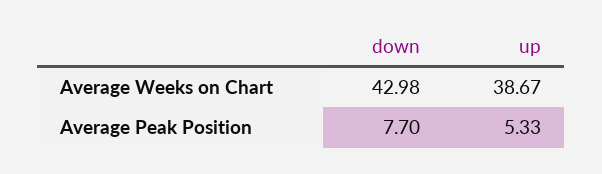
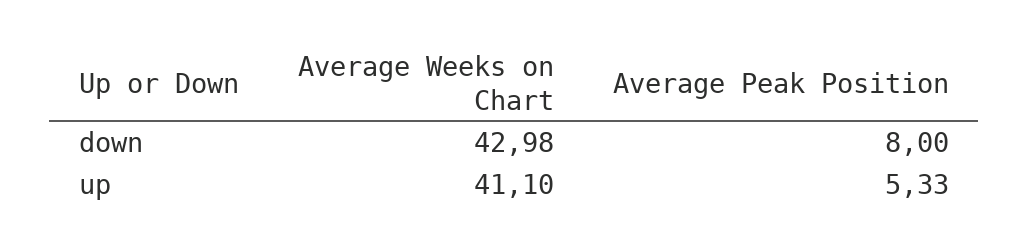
  {
    "down": {
      "Average Weeks on Chart": 42.98,
-     "Average Peak Position": 7.7
+     "Average Peak Position": 8
    },
    "up": {
-     "Average Weeks on Chart": 38.67,
+     "Average Weeks on Chart": 41.1,
      "Average Peak Position": 5.33
    }
  }

